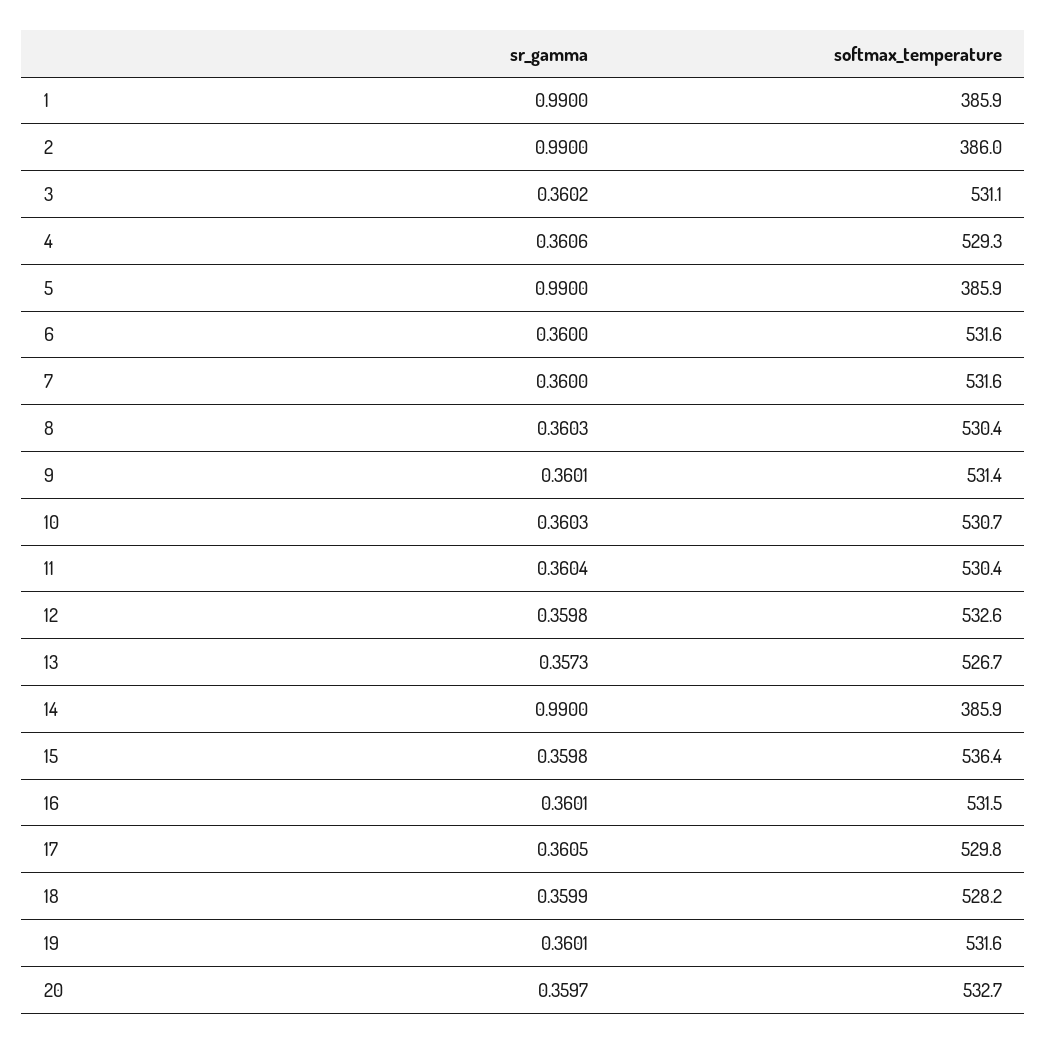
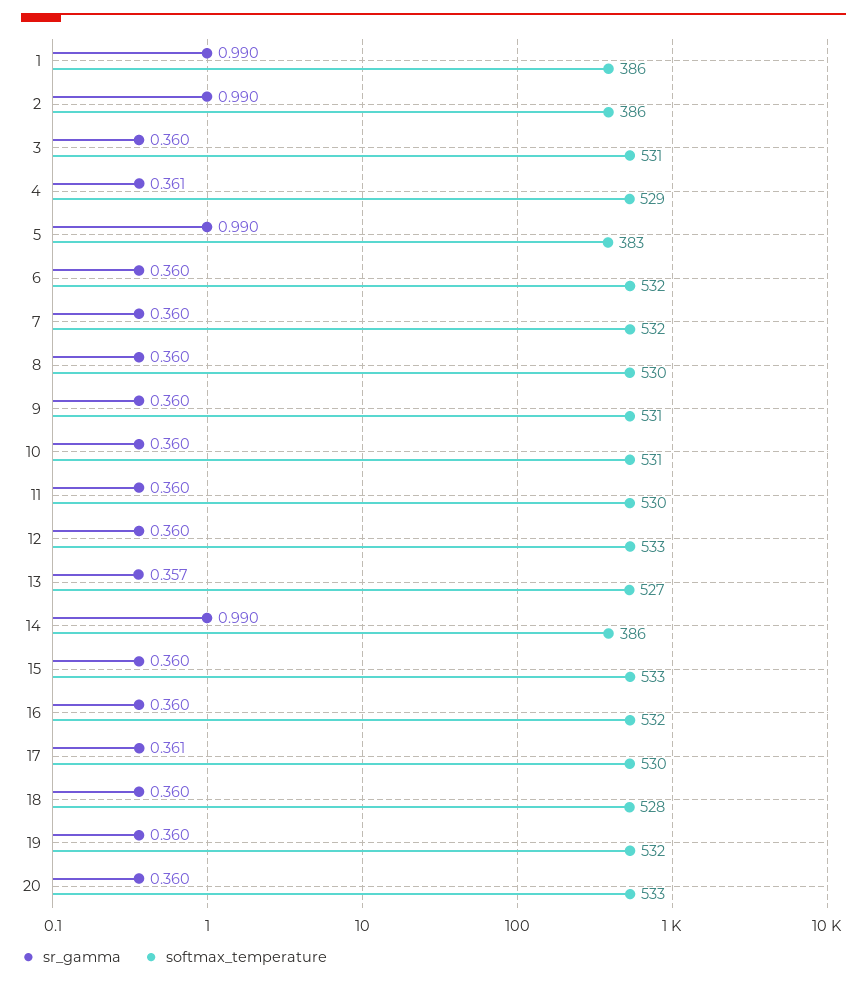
  {
    "sr_gamma": {
      "1": 0.99,
      "2": 0.99,
      "3": 0.3602,
      "4": 0.3606,
      "5": 0.99,
      "6": 0.36,
      "7": 0.36,
      "8": 0.3603,
      "9": 0.3601,
      "10": 0.3603,
      "11": 0.3604,
      "12": 0.3598,
      "13": 0.3573,
      "14": 0.99,
      "15": 0.3598,
      "16": 0.3601,
      "17": 0.3605,
      "18": 0.3599,
      "19": 0.3601,
      "20": 0.3597
    },
    "softmax_temperature": {
      "1": 385.9,
      "2": 386,
      "3": 531.1,
      "4": 529.3,
-     "5": 385.9,
+     "5": 383,
      "6": 531.6,
      "7": 531.6,
      "8": 530.4,
      "9": 531.4,
      "10": 530.7,
      "11": 530.4,
      "12": 532.6,
      "13": 526.7,
      "14": 385.9,
-     "15": 536.4,
+     "15": 533,
      "16": 531.5,
      "17": 529.8,
      "18": 528.2,
      "19": 531.6,
      "20": 532.7
    }
  }

